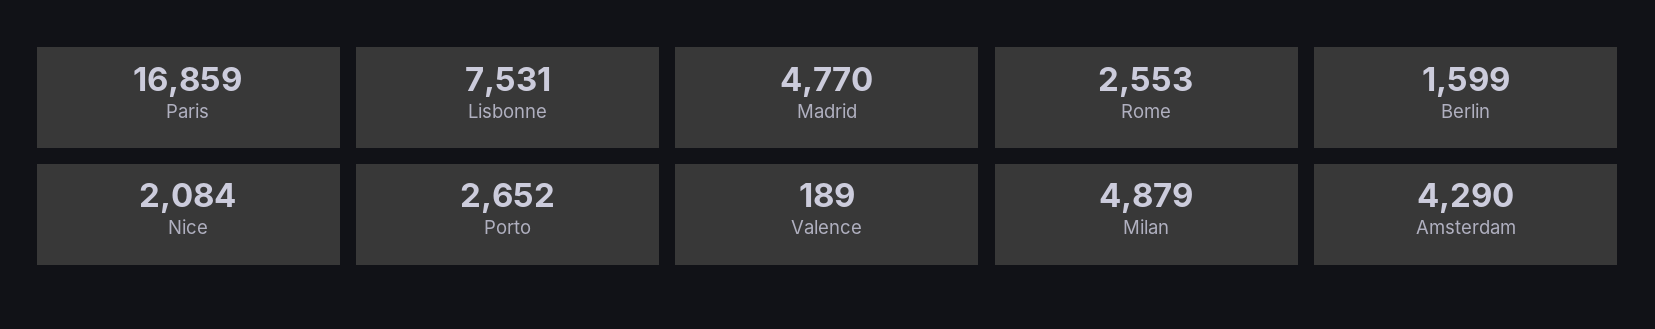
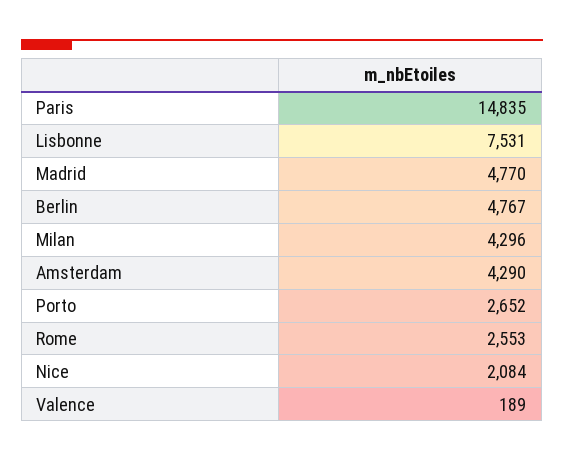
  {
-   "Paris": 16859,
+   "Paris": 14835,
    "Lisbonne": 7531,
    "Madrid": 4770,
    "Rome": 2553,
-   "Berlin": 1599,
+   "Berlin": 4767,
    "Nice": 2084,
    "Porto": 2652,
    "Valence": 189,
-   "Milan": 4879,
+   "Milan": 4296,
    "Amsterdam": 4290
  }

